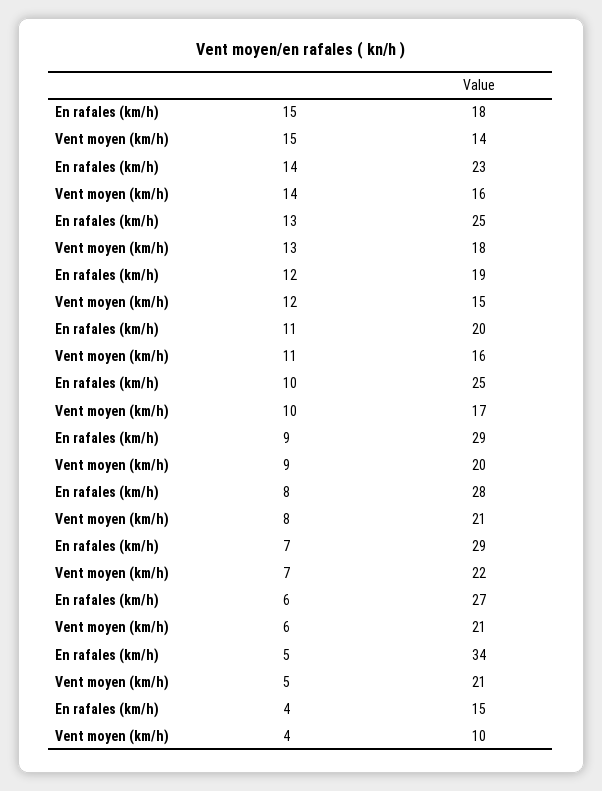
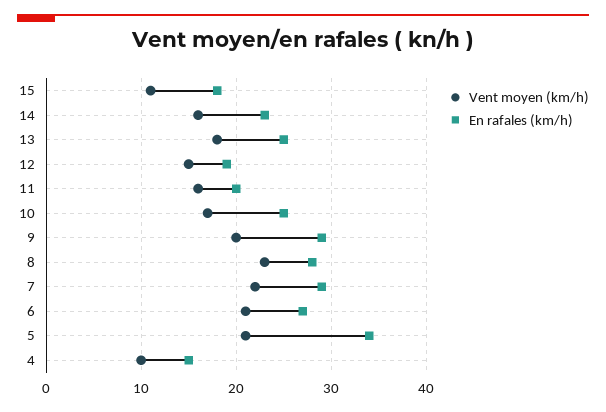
  {
    "En rafales (km/h)": {
      "15": 18,
      "14": 23,
      "13": 25,
      "12": 19,
      "11": 20,
      "10": 25,
      "9": 29,
      "8": 28,
      "7": 29,
      "6": 27,
      "5": 34,
      "4": 15
    },
    "Vent moyen (km/h)": {
-     "15": 14,
+     "15": 11,
      "14": 16,
      "13": 18,
      "12": 15,
      "11": 16,
      "10": 17,
      "9": 20,
-     "8": 21,
+     "8": 23,
      "7": 22,
      "6": 21,
      "5": 21,
      "4": 10
    }
  }

